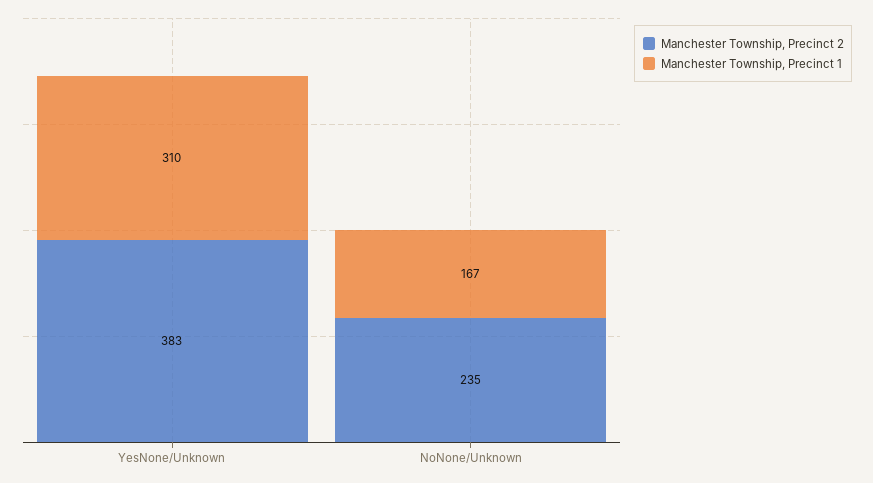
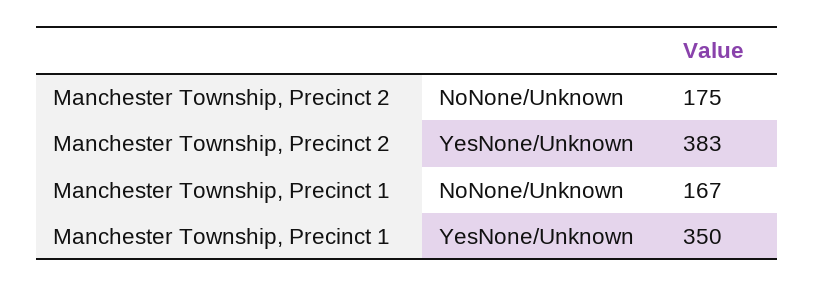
  {
    "Manchester Township, Precinct 2": {
      "YesNone/Unknown": 383,
-     "NoNone/Unknown": 235
+     "NoNone/Unknown": 175
    },
    "Manchester Township, Precinct 1": {
-     "YesNone/Unknown": 310,
+     "YesNone/Unknown": 350,
      "NoNone/Unknown": 167
    }
  }

